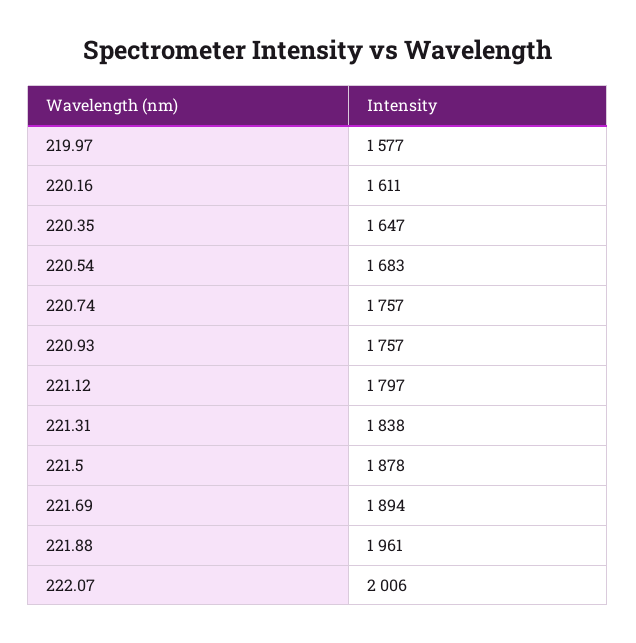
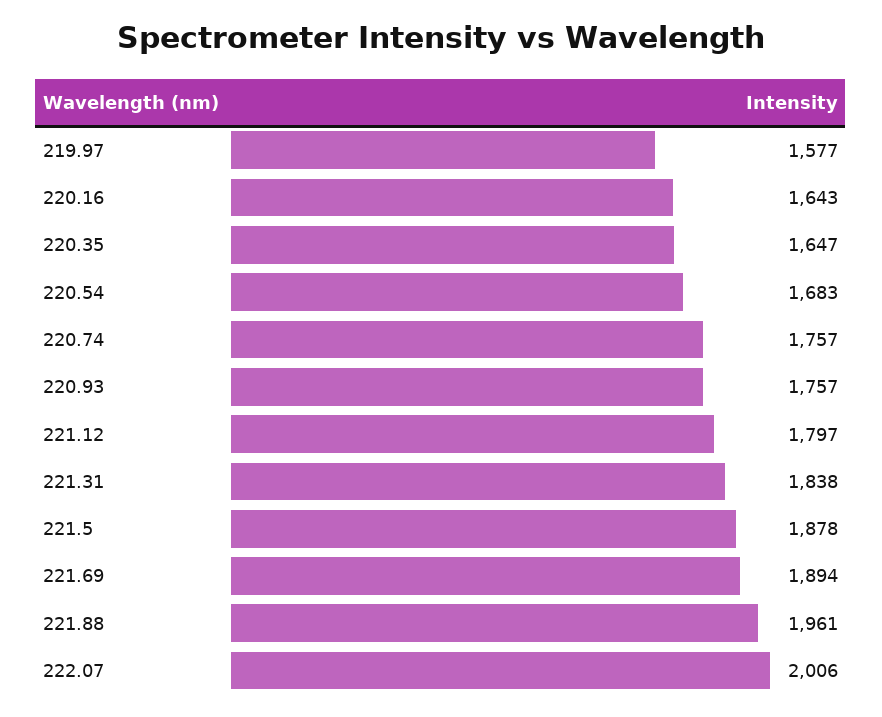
  {
    "219.97": 1577,
-   "220.16": 1611,
+   "220.16": 1643,
    "220.35": 1647,
    "220.54": 1683,
    "220.74": 1757,
    "220.93": 1757,
    "221.12": 1797,
    "221.31": 1838,
    "221.5": 1878,
    "221.69": 1894,
    "221.88": 1961,
    "222.07": 2006
  }

